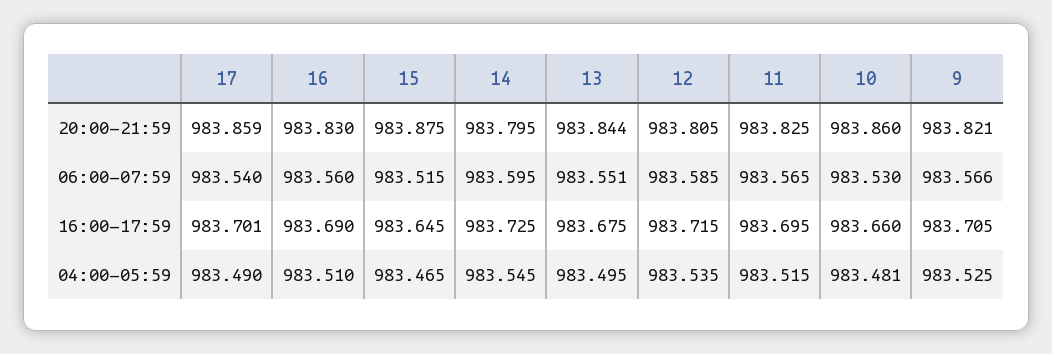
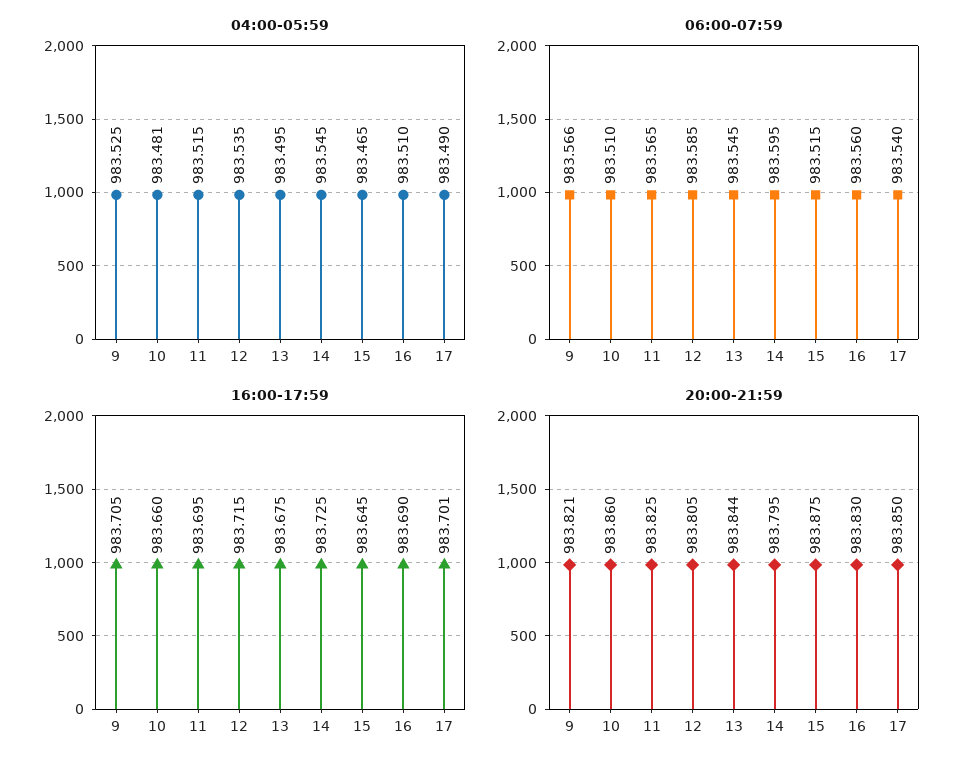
  {
    "20:00-21:59": {
-     "17": 983.859,
+     "17": 983.85,
      "16": 983.83,
      "15": 983.875,
      "14": 983.795,
      "13": 983.844,
      "12": 983.805,
      "11": 983.825,
      "10": 983.86,
      "9": 983.821
    },
    "06:00-07:59": {
      "17": 983.54,
      "16": 983.56,
      "15": 983.515,
      "14": 983.595,
-     "13": 983.551,
+     "13": 983.545,
      "12": 983.585,
      "11": 983.565,
-     "10": 983.53,
+     "10": 983.51,
      "9": 983.566
    },
    "16:00-17:59": {
      "17": 983.701,
      "16": 983.69,
      "15": 983.645,
      "14": 983.725,
      "13": 983.675,
      "12": 983.715,
      "11": 983.695,
      "10": 983.66,
      "9": 983.705
    },
    "04:00-05:59": {
      "17": 983.49,
      "16": 983.51,
      "15": 983.465,
      "14": 983.545,
      "13": 983.495,
      "12": 983.535,
      "11": 983.515,
      "10": 983.481,
      "9": 983.525
    }
  }

